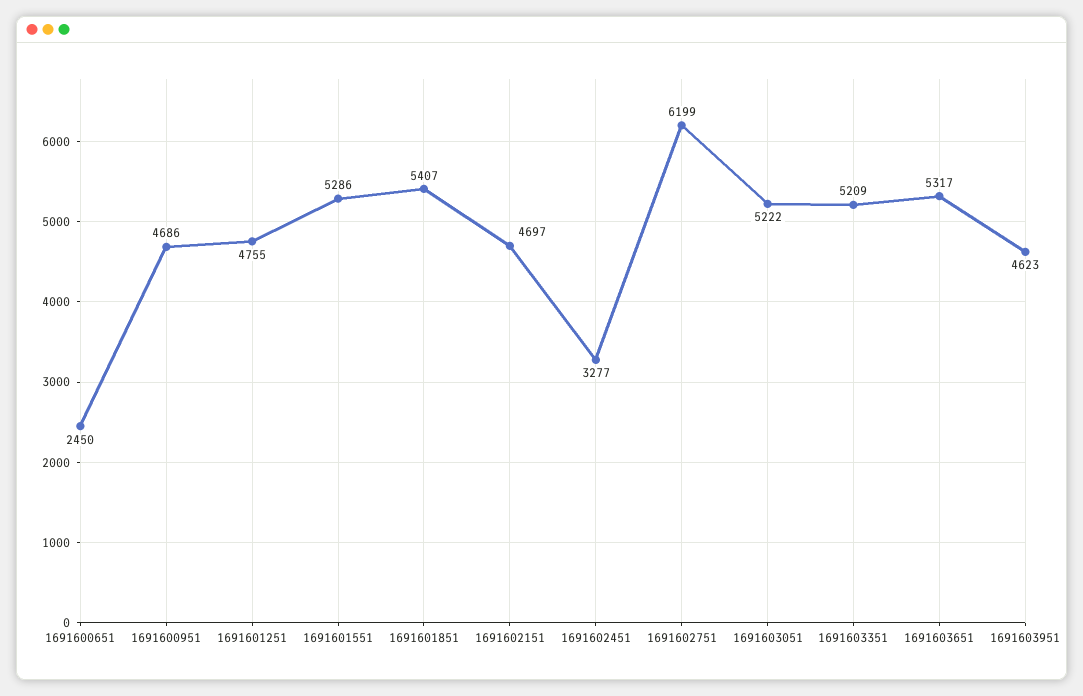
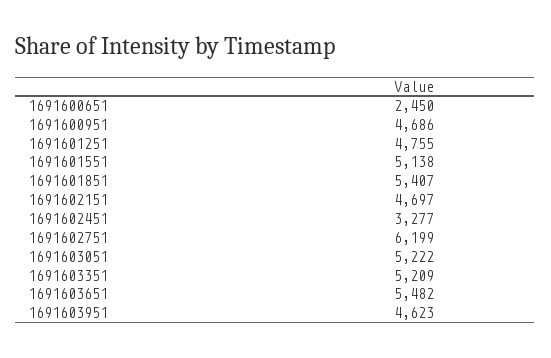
  {
    "1691600651": 2450,
    "1691600951": 4686,
    "1691601251": 4755,
-   "1691601551": 5286,
+   "1691601551": 5138,
    "1691601851": 5407,
    "1691602151": 4697,
    "1691602451": 3277,
    "1691602751": 6199,
    "1691603051": 5222,
    "1691603351": 5209,
-   "1691603651": 5317,
+   "1691603651": 5482,
    "1691603951": 4623
  }

